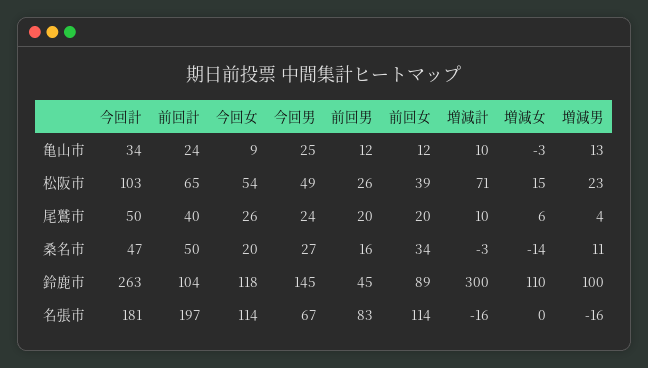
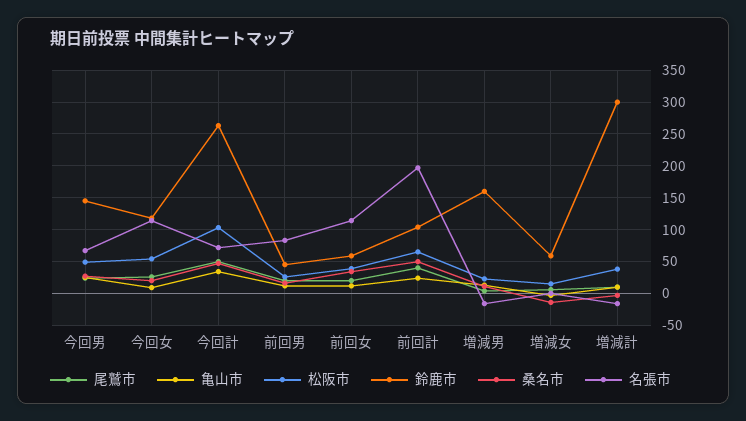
  {
    "亀山市": {
      "今回計": 34,
      "前回計": 24,
      "今回女": 9,
      "今回男": 25,
      "前回男": 12,
      "前回女": 12,
      "増減計": 10,
      "増減女": -3,
      "増減男": 13
    },
    "松阪市": {
      "今回計": 103,
      "前回計": 65,
      "今回女": 54,
      "今回男": 49,
      "前回男": 26,
      "前回女": 39,
-     "増減計": 71,
+     "増減計": 40,
      "増減女": 15,
      "増減男": 23
    },
    "尾鷲市": {
      "今回計": 50,
      "前回計": 40,
      "今回女": 26,
      "今回男": 24,
      "前回男": 20,
      "前回女": 20,
      "増減計": 10,
      "増減女": 6,
      "増減男": 4
    },
    "桑名市": {
      "今回計": 47,
      "前回計": 50,
      "今回女": 20,
      "今回男": 27,
      "前回男": 16,
      "前回女": 34,
      "増減計": -3,
      "増減女": -14,
      "増減男": 11
    },
    "鈴鹿市": {
      "今回計": 263,
      "前回計": 104,
      "今回女": 118,
      "今回男": 145,
      "前回男": 45,
-     "前回女": 89,
+     "前回女": 60,
      "増減計": 300,
-     "増減女": 110,
+     "増減女": 60,
-     "増減男": 100
+     "増減男": 160
    },
    "名張市": {
-     "今回計": 181,
+     "今回計": 70,
      "前回計": 197,
      "今回女": 114,
      "今回男": 67,
      "前回男": 83,
      "前回女": 114,
      "増減計": -16,
      "増減女": 0,
      "増減男": -16
    }
  }

